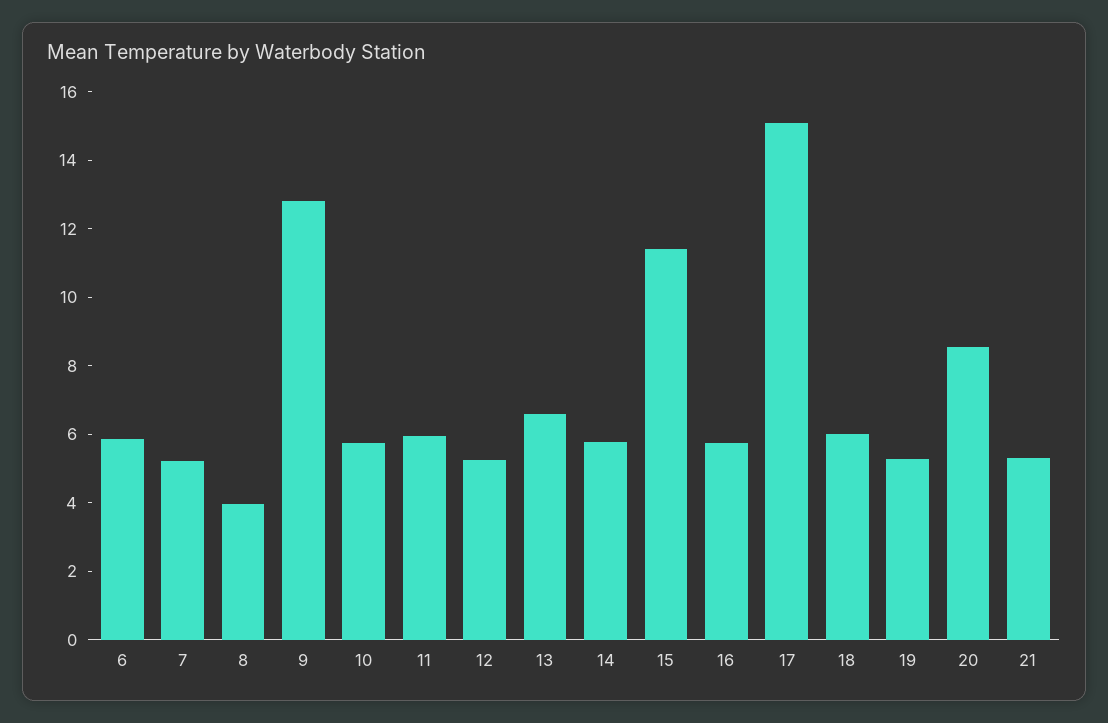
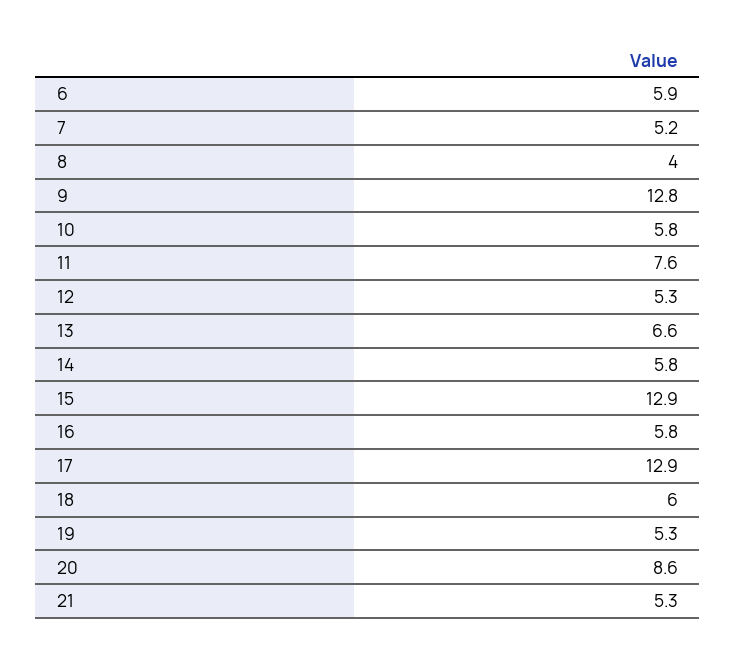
  {
    "6": 5.9,
    "7": 5.2,
    "8": 4,
    "9": 12.8,
    "10": 5.8,
-   "11": 6,
+   "11": 7.6,
    "12": 5.3,
    "13": 6.6,
    "14": 5.8,
-   "15": 11.5,
+   "15": 12.9,
    "16": 5.8,
-   "17": 15,
+   "17": 12.9,
    "18": 6,
    "19": 5.3,
    "20": 8.6,
    "21": 5.3
  }

